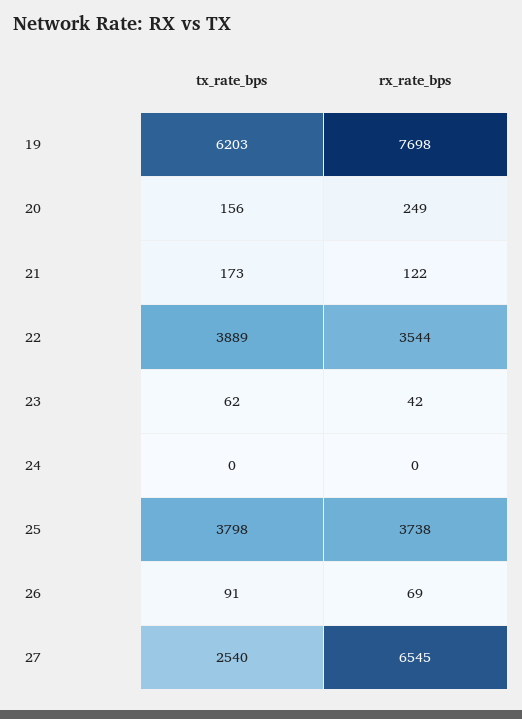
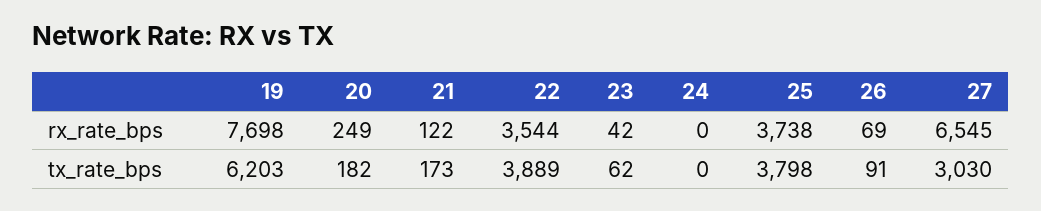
  {
    "tx_rate_bps": {
      "19": 6203,
-     "20": 156,
+     "20": 182,
      "21": 173,
      "22": 3889,
      "23": 62,
      "24": 0,
      "25": 3798,
      "26": 91,
-     "27": 2540
+     "27": 3030
    },
    "rx_rate_bps": {
      "19": 7698,
      "20": 249,
      "21": 122,
      "22": 3544,
      "23": 42,
      "24": 0,
      "25": 3738,
      "26": 69,
      "27": 6545
    }
  }

